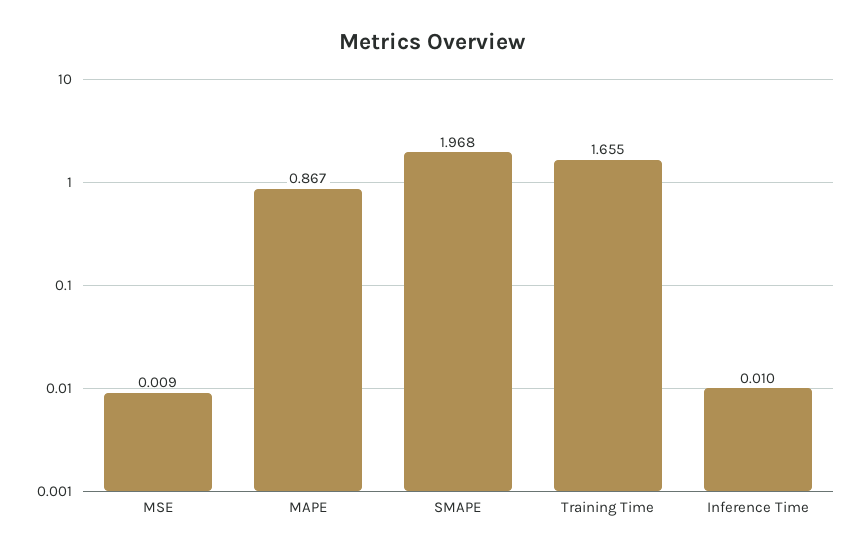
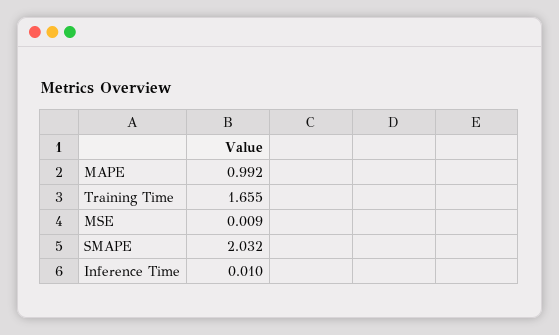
  {
    "MSE": 0.009,
-   "MAPE": 0.867,
+   "MAPE": 0.992,
-   "SMAPE": 1.968,
+   "SMAPE": 2.032,
    "Training Time": 1.655,
    "Inference Time": 0.01
  }

